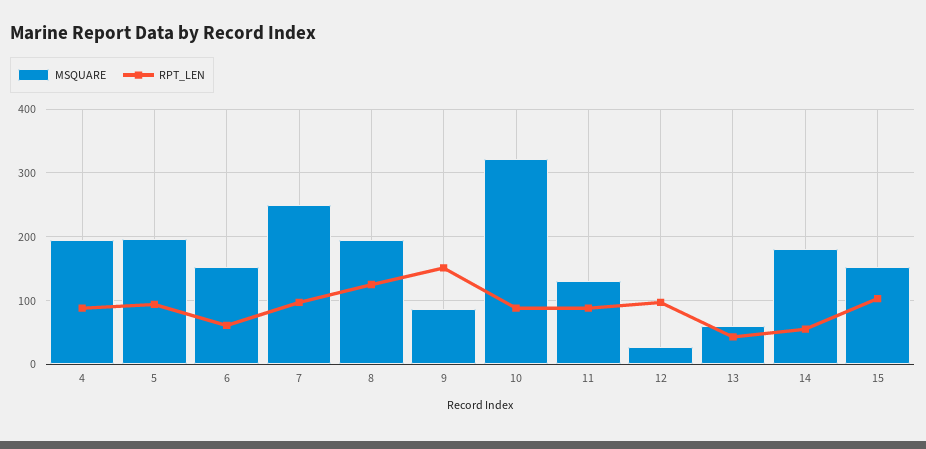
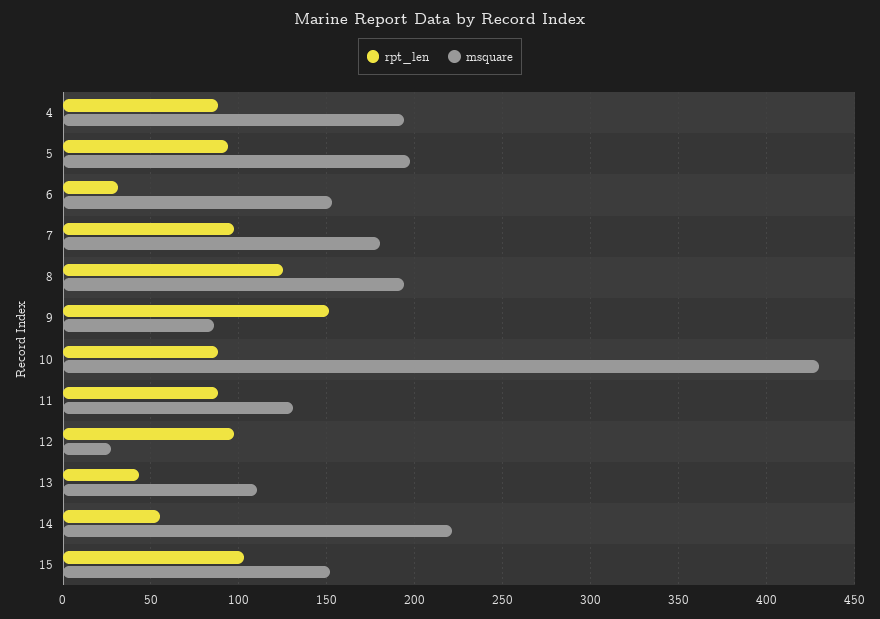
  {
    "MSQUARE": {
      "4": 195,
      "5": 195,
      "6": 155,
-     "7": 250,
+     "7": 180,
      "8": 195,
      "9": 85,
-     "10": 320,
+     "10": 430,
      "11": 130,
      "12": 25,
-     "13": 60,
+     "13": 110,
-     "14": 180,
+     "14": 220,
      "15": 150
    },
    "RPT_LEN": {
      "4": 90,
      "5": 95,
-     "6": 60,
+     "6": 30,
      "7": 95,
      "8": 125,
      "9": 150,
      "10": 90,
      "11": 90,
      "12": 95,
      "13": 45,
      "14": 55,
      "15": 105
    }
  }

